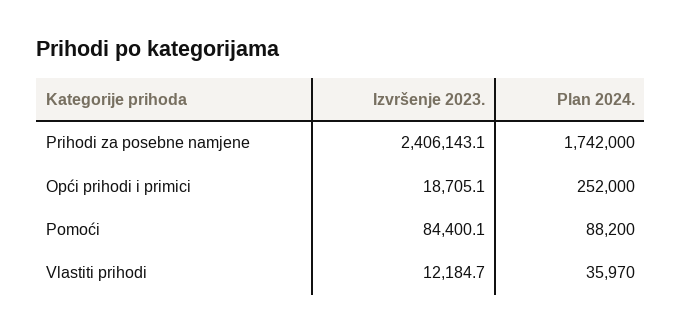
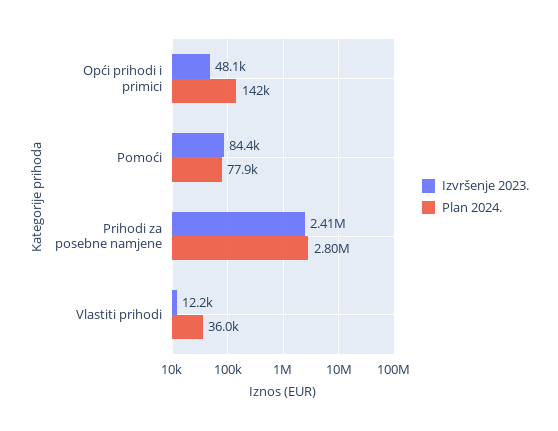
  {
    "Izvršenje 2023.": {
      "Prihodi za posebne namjene": 2406143.1,
-     "Opći prihodi i primici": 18705.1,
+     "Opći prihodi i primici": 48100,
      "Pomoći": 84400.1,
      "Vlastiti prihodi": 12184.7
    },
    "Plan 2024.": {
-     "Prihodi za posebne namjene": 1742000,
+     "Prihodi za posebne namjene": 2800000,
-     "Opći prihodi i primici": 252000,
+     "Opći prihodi i primici": 142000,
-     "Pomoći": 88200,
+     "Pomoći": 77900,
      "Vlastiti prihodi": 35970
    }
  }

